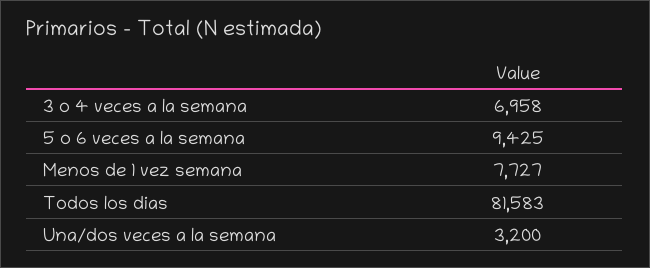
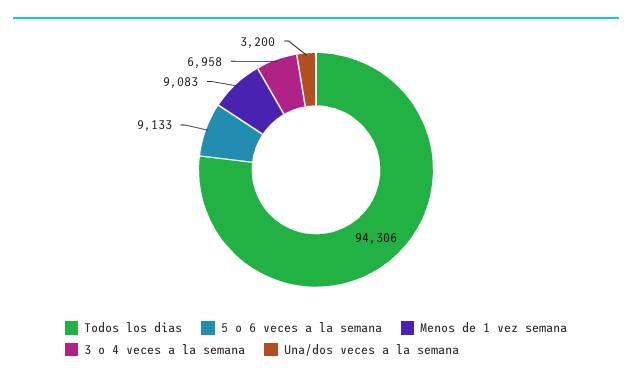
  {
    "3 o 4 veces a la semana": 6958,
-   "5 o 6 veces a la semana": 9425,
+   "5 o 6 veces a la semana": 9133,
-   "Menos de 1 vez semana": 7727,
+   "Menos de 1 vez semana": 9083,
-   "Todos los dias": 81583,
+   "Todos los dias": 94306,
    "Una/dos veces a la semana": 3200
  }

